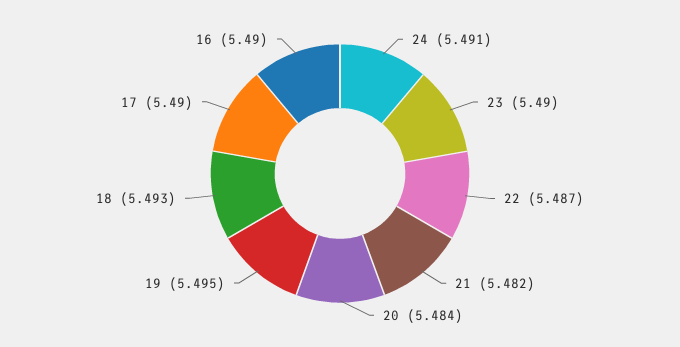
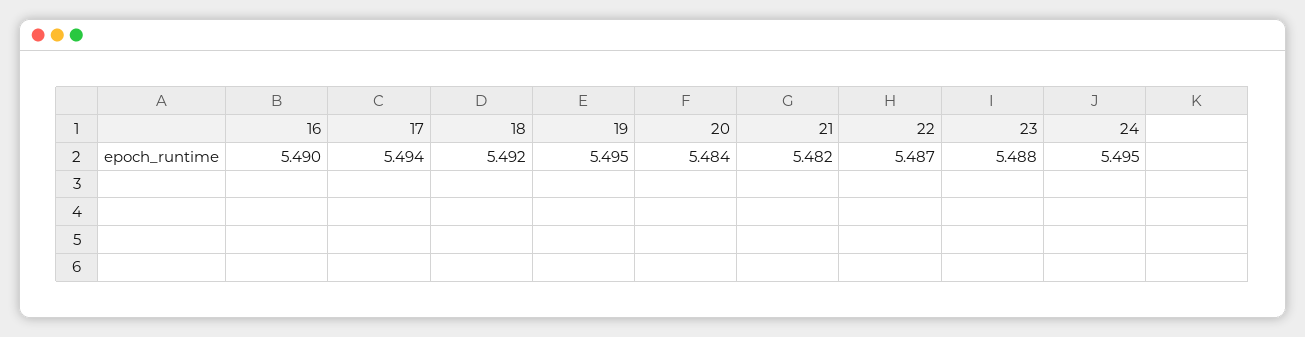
  {
-   "24": 5.491,
+   "24": 5.495,
-   "23": 5.49,
+   "23": 5.488,
    "22": 5.487,
    "21": 5.482,
    "20": 5.484,
    "19": 5.495,
-   "18": 5.493,
+   "18": 5.492,
-   "17": 5.49,
+   "17": 5.494,
    "16": 5.49
  }

